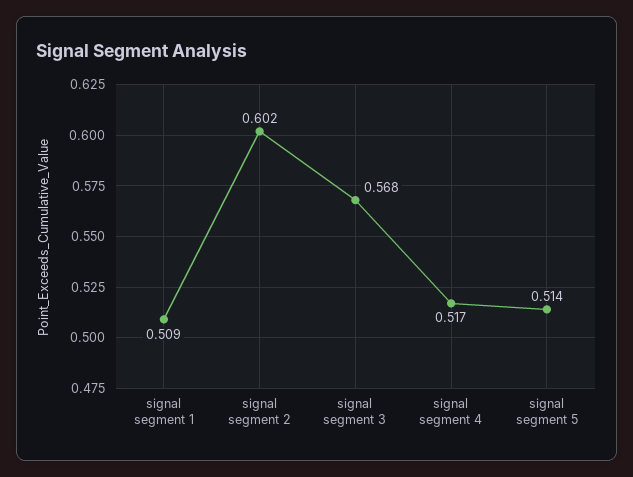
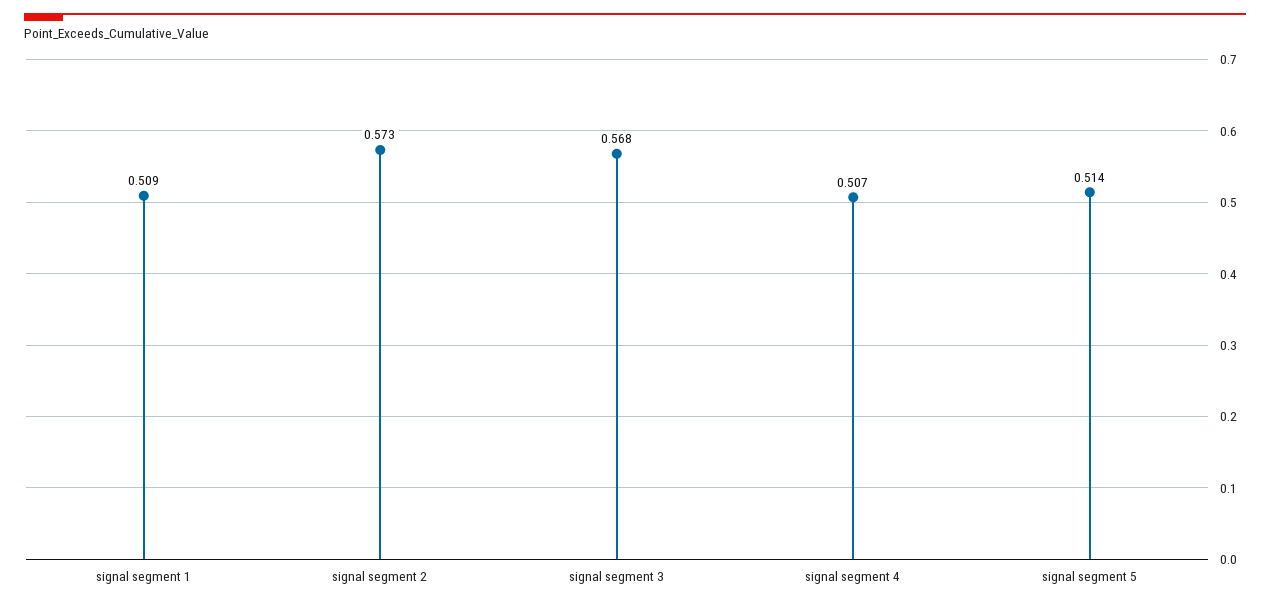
  {
    "signal segment 1": 0.509,
-   "signal segment 2": 0.602,
+   "signal segment 2": 0.573,
    "signal segment 3": 0.568,
-   "signal segment 4": 0.517,
+   "signal segment 4": 0.507,
    "signal segment 5": 0.514
  }

